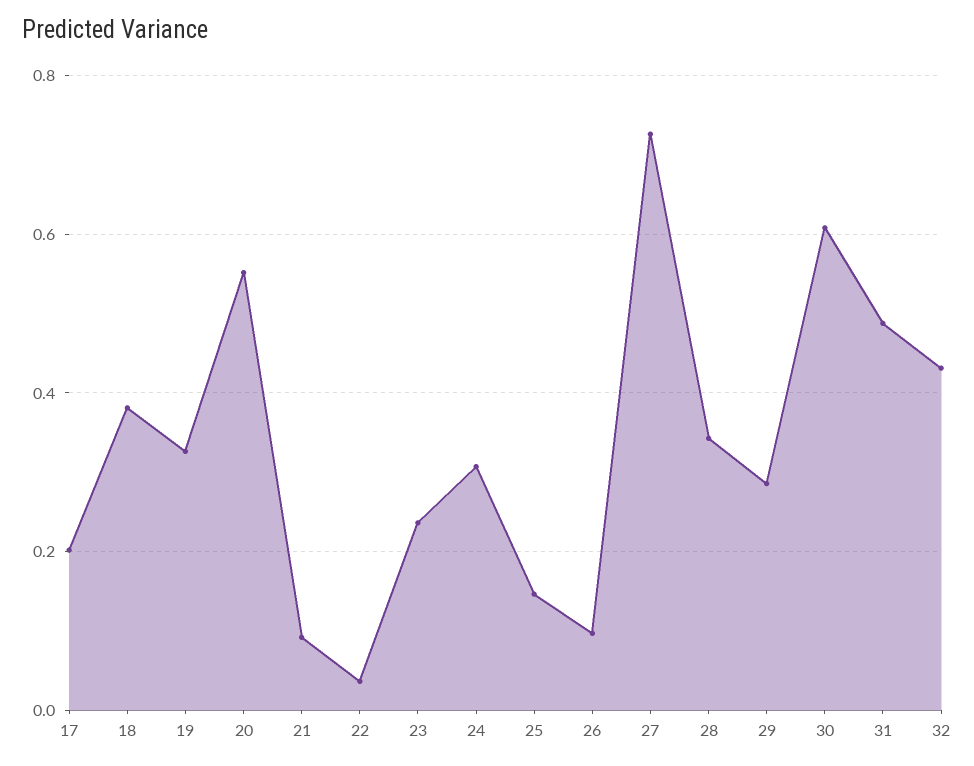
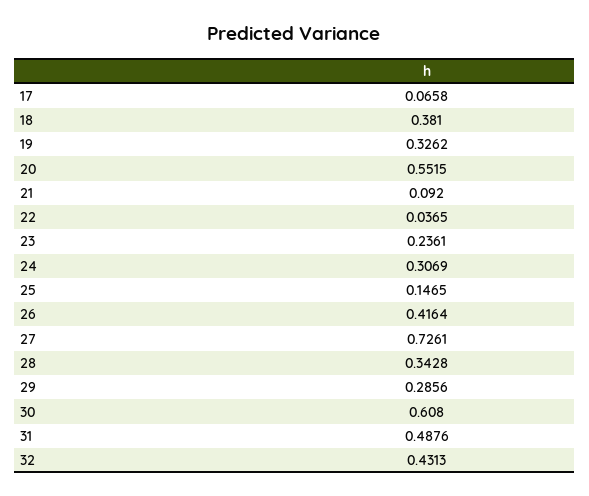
  {
-   "17": 0.2,
+   "17": 0.0658,
    "18": 0.381,
    "19": 0.3262,
    "20": 0.5515,
    "21": 0.092,
    "22": 0.0365,
    "23": 0.2361,
    "24": 0.3069,
    "25": 0.1465,
-   "26": 0.1,
+   "26": 0.4164,
    "27": 0.7261,
    "28": 0.3428,
    "29": 0.2856,
    "30": 0.608,
    "31": 0.4876,
    "32": 0.4313
  }

